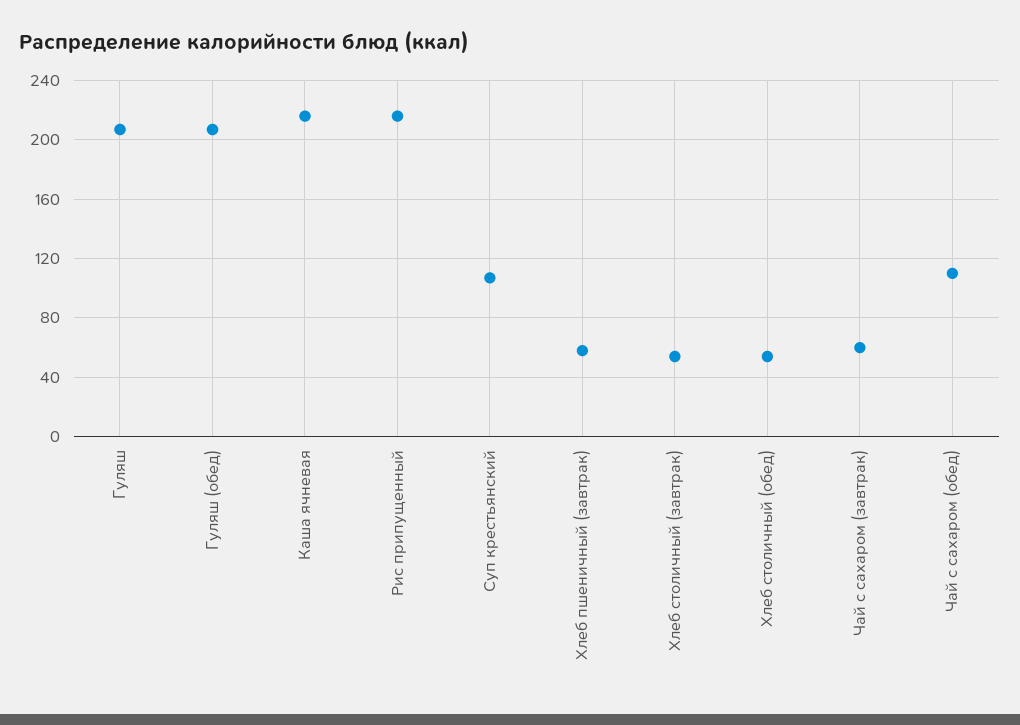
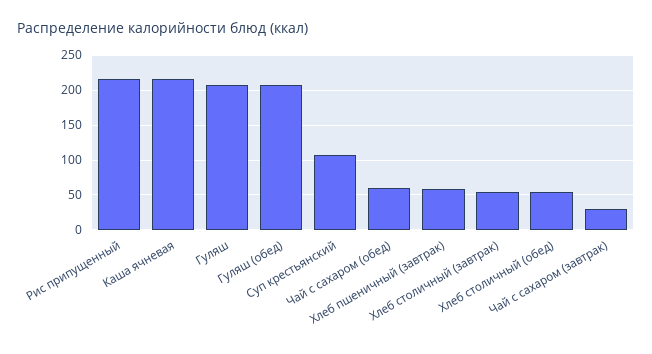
  {
    "Гуляш": 205,
    "Гуляш (обед)": 205,
    "Каша ячневая": 215,
    "Рис припущенный": 215,
    "Суп крестьянский": 105,
    "Хлеб пшеничный (завтрак)": 60,
    "Хлеб столичный (завтрак)": 55,
    "Хлеб столичный (обед)": 55,
-   "Чай с сахаром (завтрак)": 60,
+   "Чай с сахаром (завтрак)": 30,
-   "Чай с сахаром (обед)": 110
+   "Чай с сахаром (обед)": 60
  }

